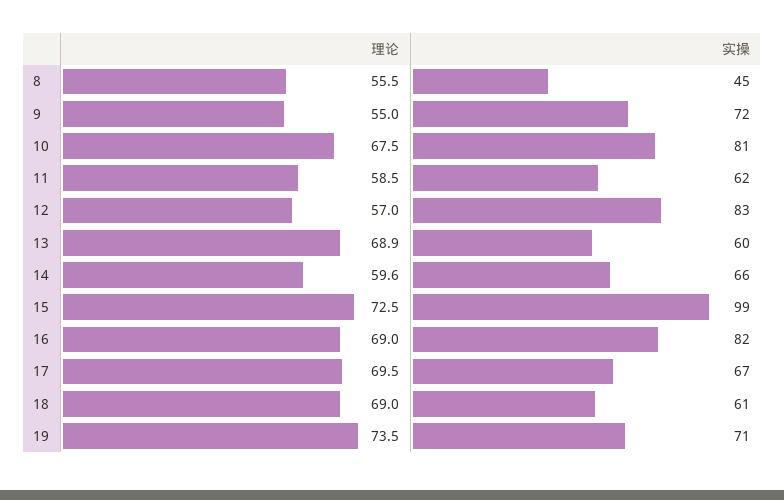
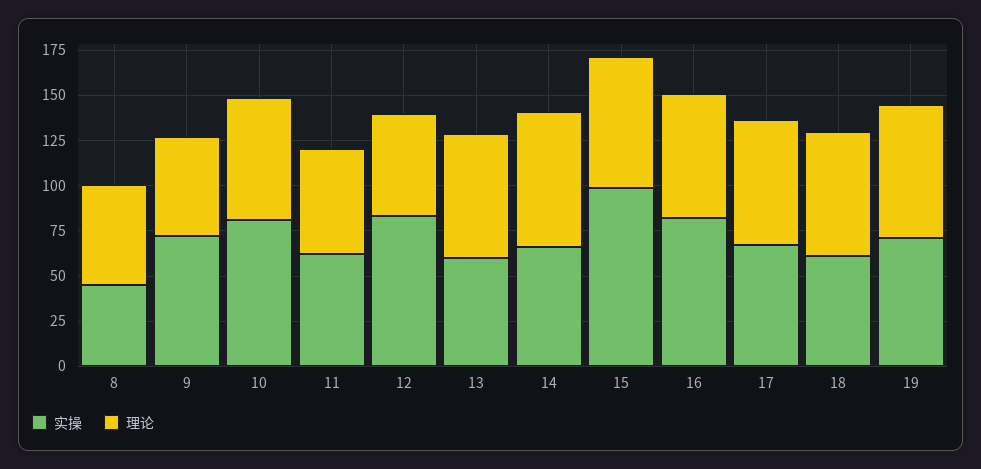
  {
    "理论": {
      "8": 55.5,
      "9": 55,
      "10": 67.5,
      "11": 58.5,
      "12": 57,
      "13": 68.9,
-     "14": 59.6,
+     "14": 75,
      "15": 72.5,
      "16": 69,
      "17": 69.5,
      "18": 69,
      "19": 73.5
    },
    "实操": {
      "8": 45,
      "9": 72,
      "10": 81,
      "11": 62,
      "12": 83,
      "13": 60,
      "14": 66,
      "15": 99,
      "16": 82,
      "17": 67,
      "18": 61,
      "19": 71
    }
  }

